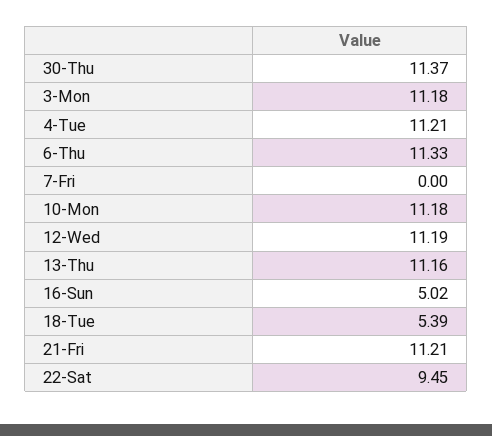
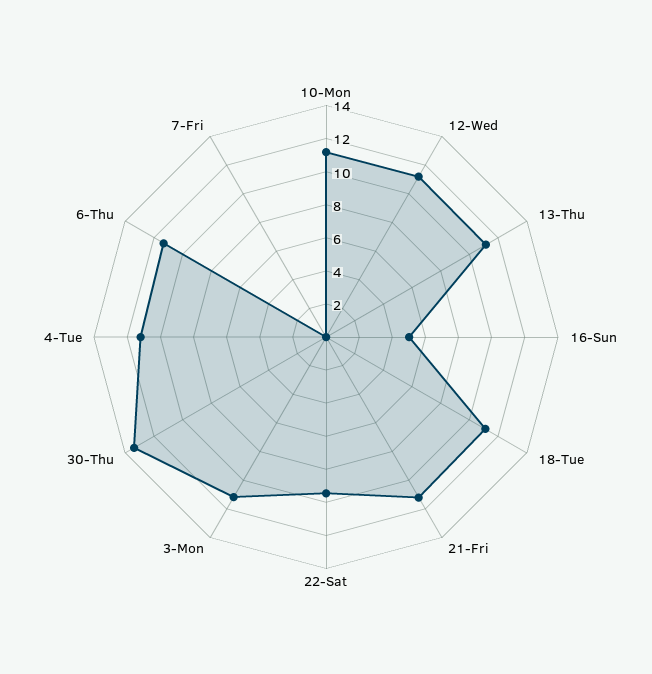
  {
-   "30-Thu": 11.37,
+   "30-Thu": 13.5,
    "3-Mon": 11.18,
    "4-Tue": 11.21,
    "6-Thu": 11.33,
    "7-Fri": 0,
    "10-Mon": 11.18,
    "12-Wed": 11.19,
    "13-Thu": 11.16,
    "16-Sun": 5.02,
-   "18-Tue": 5.39,
+   "18-Tue": 11,
    "21-Fri": 11.21,
    "22-Sat": 9.45
  }

